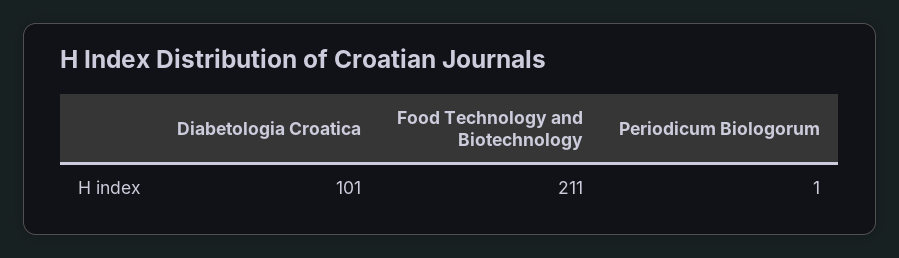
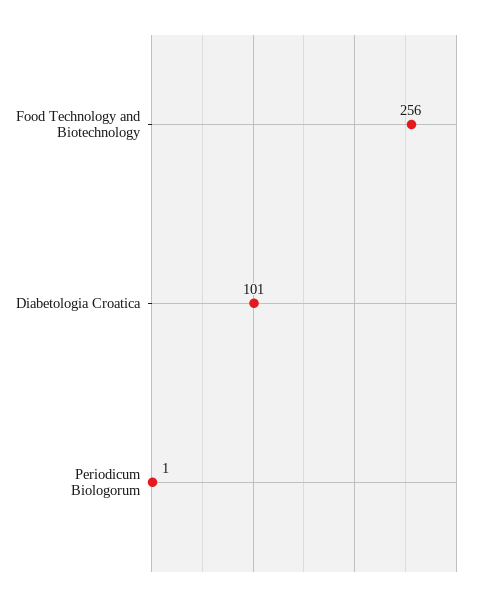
  {
    "Diabetologia Croatica": 101,
-   "Food Technology and Biotechnology": 211,
+   "Food Technology and Biotechnology": 256,
    "Periodicum Biologorum": 1
  }

